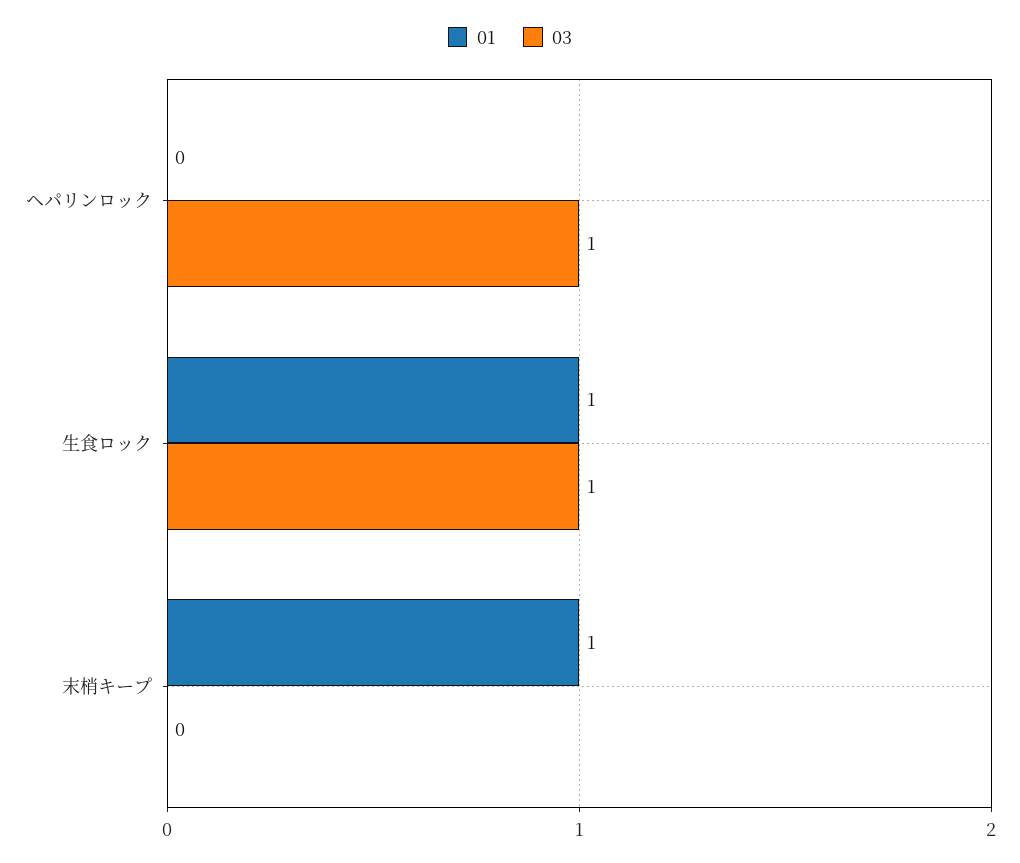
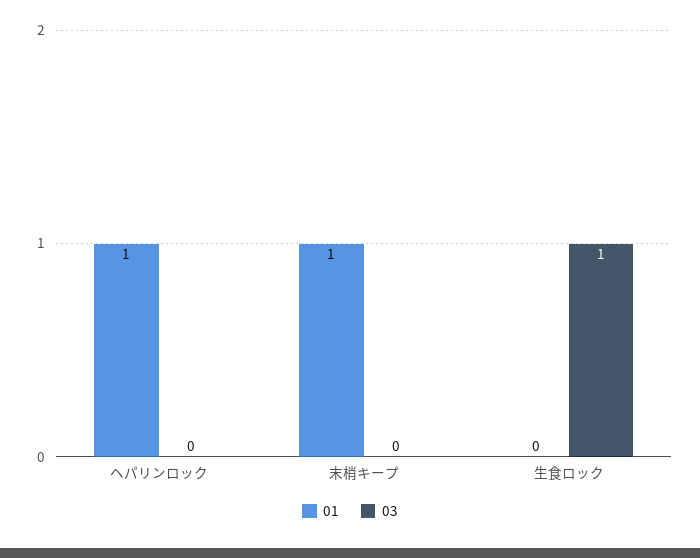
  {
    "01": {
-     "ヘパリンロック": 0,
+     "ヘパリンロック": 1,
-     "生食ロック": 1,
+     "生食ロック": 0,
      "末梢キープ": 1
    },
    "03": {
-     "ヘパリンロック": 1,
+     "ヘパリンロック": 0,
      "生食ロック": 1,
      "末梢キープ": 0
    }
  }

